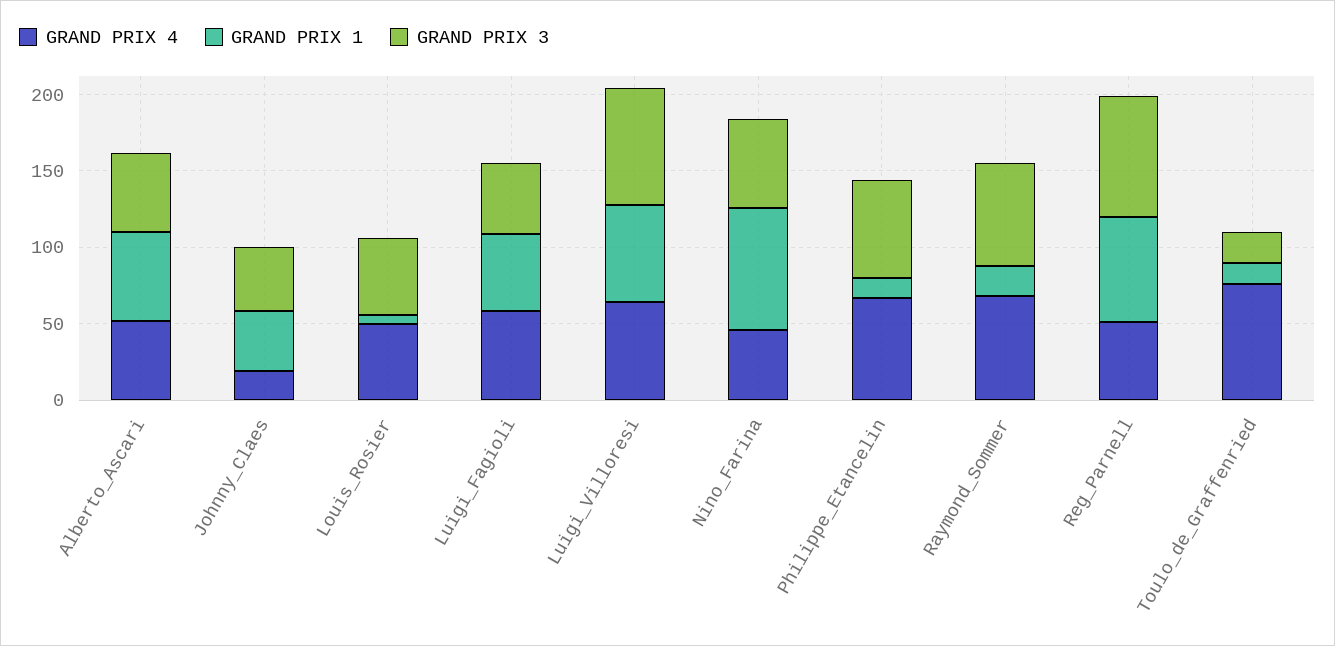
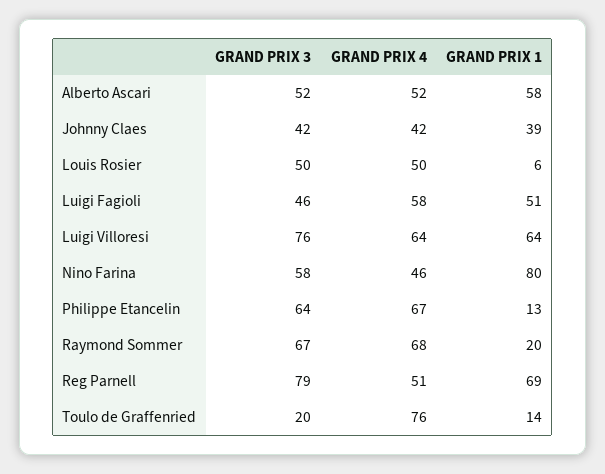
  {
    "GRAND PRIX 4": {
      "Alberto_Ascari": 52,
-     "Johnny_Claes": 20,
+     "Johnny_Claes": 42,
      "Louis_Rosier": 50,
      "Luigi_Fagioli": 58,
      "Luigi_Villoresi": 64,
      "Nino_Farina": 46,
      "Philippe_Etancelin": 67,
      "Raymond_Sommer": 68,
      "Reg_Parnell": 51,
      "Toulo_de_Graffenried": 76
    },
    "GRAND PRIX 1": {
      "Alberto_Ascari": 58,
      "Johnny_Claes": 39,
      "Louis_Rosier": 6,
      "Luigi_Fagioli": 51,
      "Luigi_Villoresi": 64,
      "Nino_Farina": 80,
      "Philippe_Etancelin": 13,
      "Raymond_Sommer": 20,
      "Reg_Parnell": 69,
      "Toulo_de_Graffenried": 14
    },
    "GRAND PRIX 3": {
      "Alberto_Ascari": 52,
      "Johnny_Claes": 42,
      "Louis_Rosier": 50,
      "Luigi_Fagioli": 46,
      "Luigi_Villoresi": 76,
      "Nino_Farina": 58,
      "Philippe_Etancelin": 64,
      "Raymond_Sommer": 67,
      "Reg_Parnell": 79,
      "Toulo_de_Graffenried": 20
    }
  }

